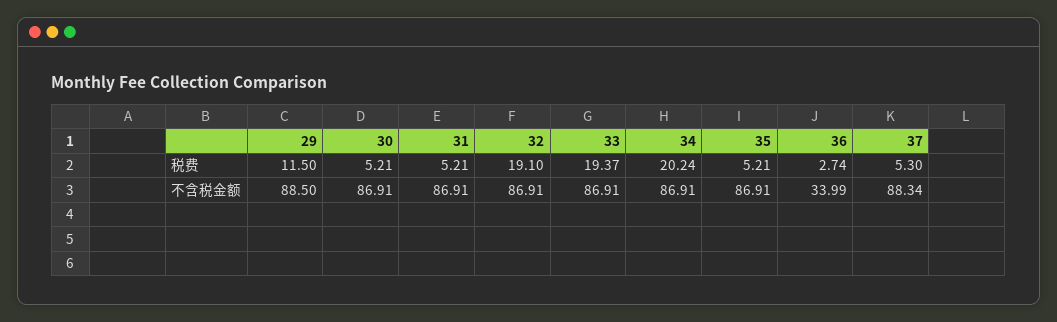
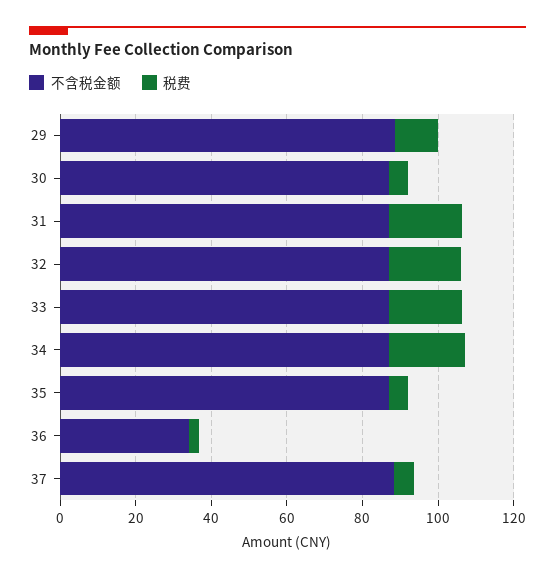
  {
    "税费": {
      "29": 11.5,
      "30": 5.21,
-     "31": 5.21,
+     "31": 20,
      "32": 19.1,
      "33": 19.37,
      "34": 20.24,
      "35": 5.21,
      "36": 2.74,
      "37": 5.3
    },
    "不含税金额": {
      "29": 88.5,
      "30": 86.91,
      "31": 86.91,
      "32": 86.91,
      "33": 86.91,
      "34": 86.91,
      "35": 86.91,
      "36": 33.99,
      "37": 88.34
    }
  }

